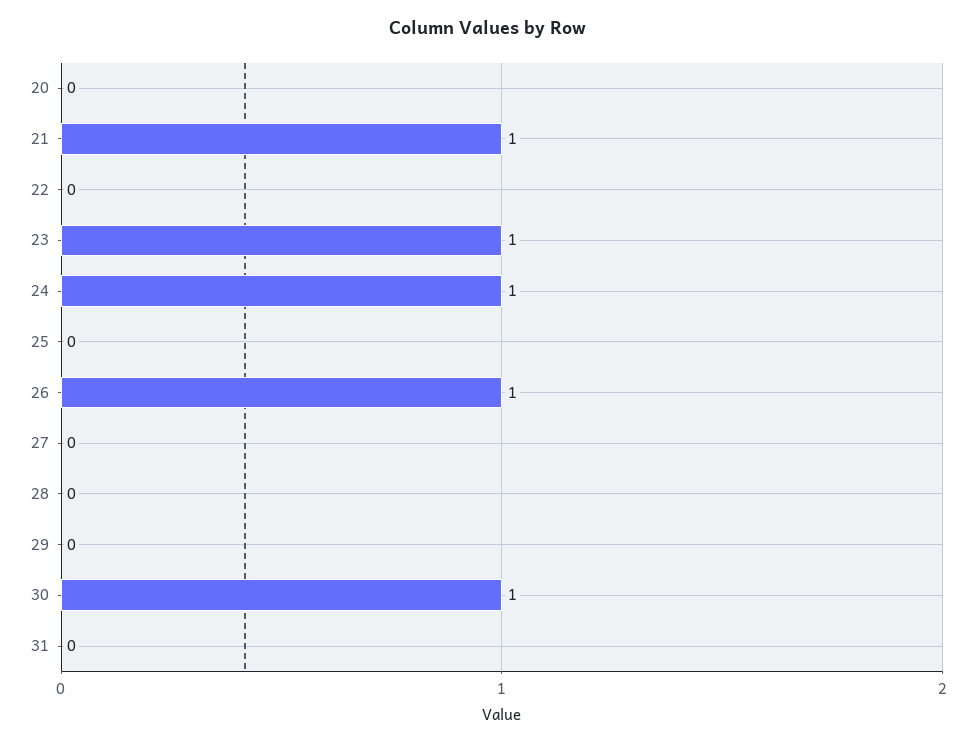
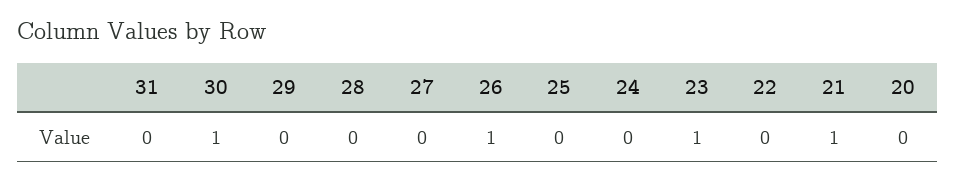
  {
    "20": 0,
    "21": 1,
    "22": 0,
    "23": 1,
-   "24": 1,
+   "24": 0,
    "25": 0,
    "26": 1,
    "27": 0,
    "28": 0,
    "29": 0,
    "30": 1,
    "31": 0
  }

